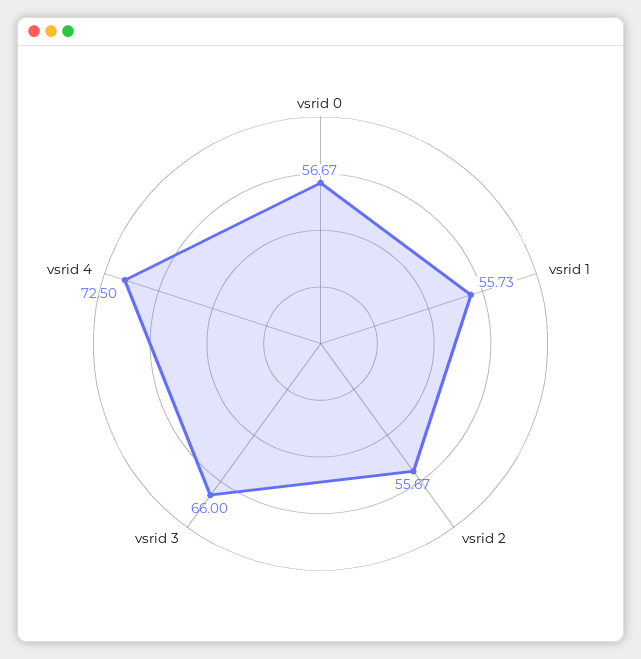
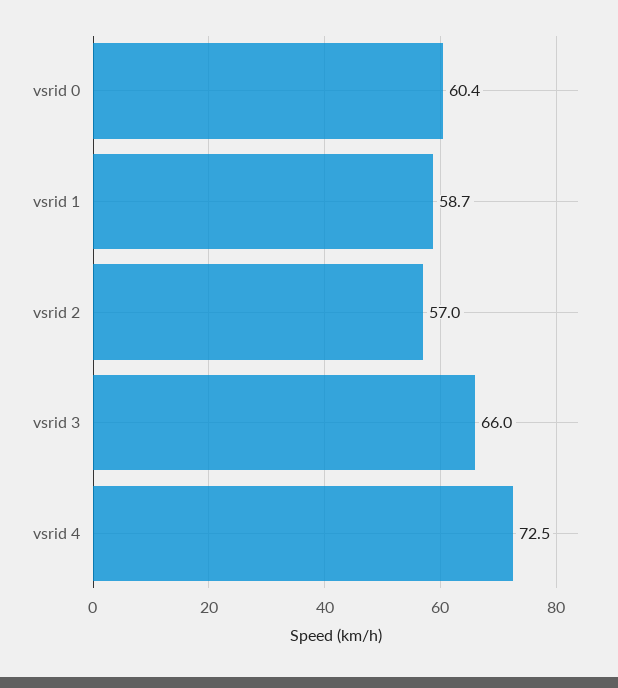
  {
-   "vsrid 0": 56.67,
+   "vsrid 0": 60.4,
-   "vsrid 1": 55.73,
+   "vsrid 1": 58.7,
-   "vsrid 2": 55.67,
+   "vsrid 2": 57,
    "vsrid 3": 66,
    "vsrid 4": 72.5
  }

